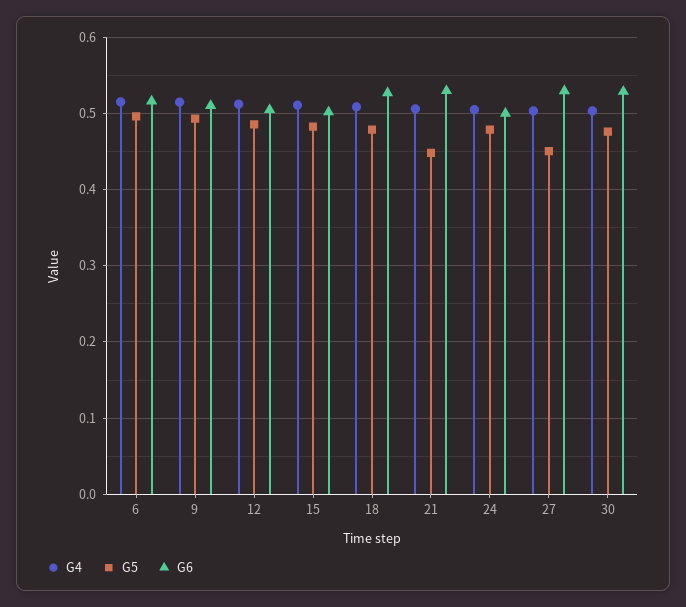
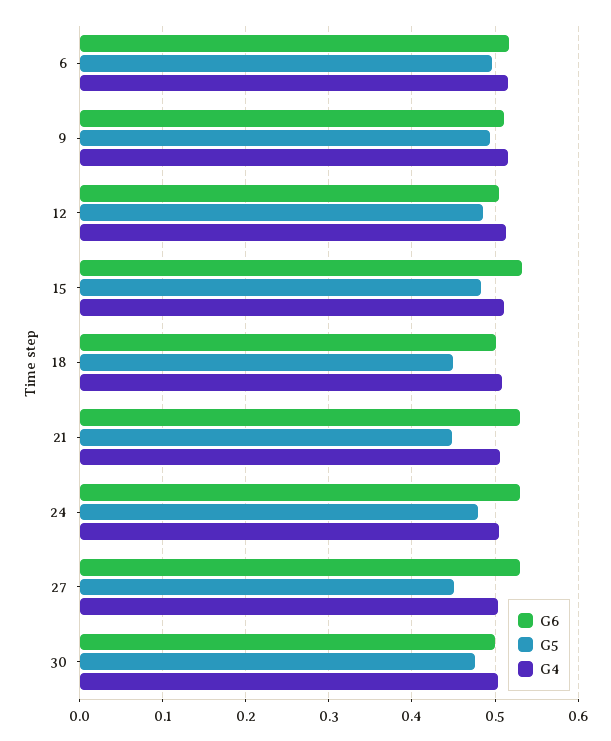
  {
    "G4": {
      "6": 0.52,
      "9": 0.52,
      "12": 0.51,
      "15": 0.51,
      "18": 0.51,
      "21": 0.51,
      "24": 0.51,
      "27": 0.5,
      "30": 0.5
    },
    "G5": {
      "6": 0.5,
      "9": 0.49,
      "12": 0.49,
      "15": 0.48,
-     "18": 0.48,
+     "18": 0.45,
      "21": 0.45,
      "24": 0.48,
      "27": 0.45,
      "30": 0.48
    },
    "G6": {
      "6": 0.52,
      "9": 0.51,
      "12": 0.51,
-     "15": 0.5,
+     "15": 0.53,
-     "18": 0.53,
+     "18": 0.5,
      "21": 0.53,
-     "24": 0.5,
+     "24": 0.53,
      "27": 0.53,
-     "30": 0.53
+     "30": 0.5
    }
  }

